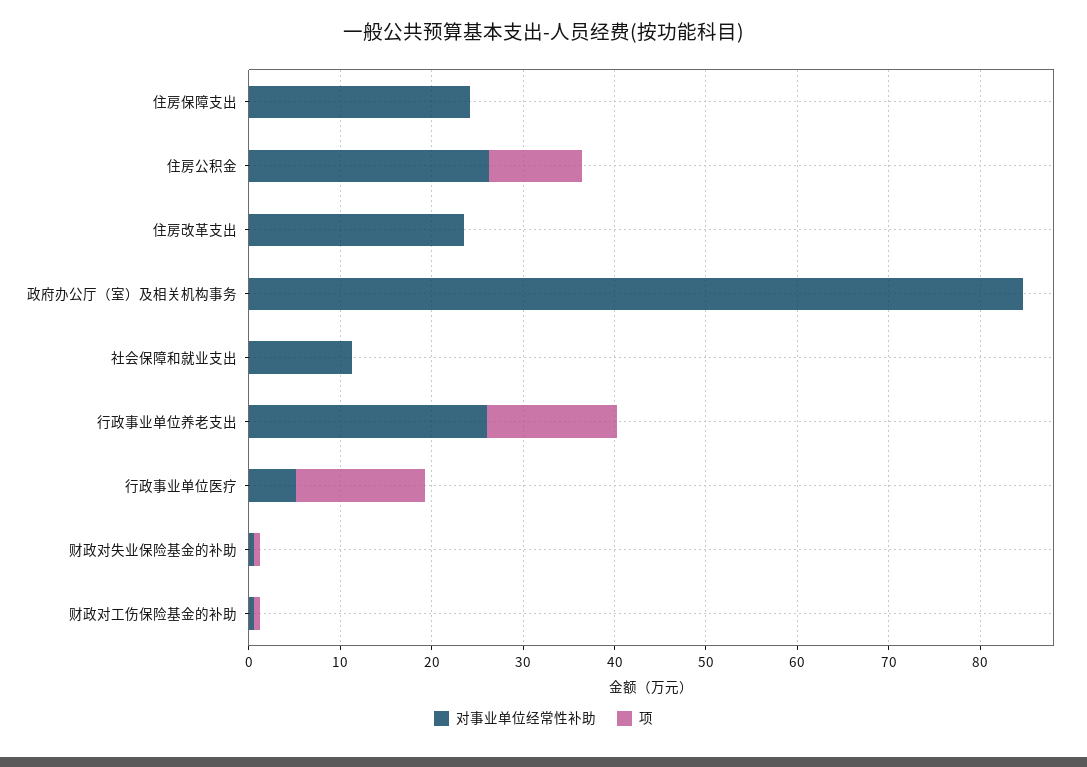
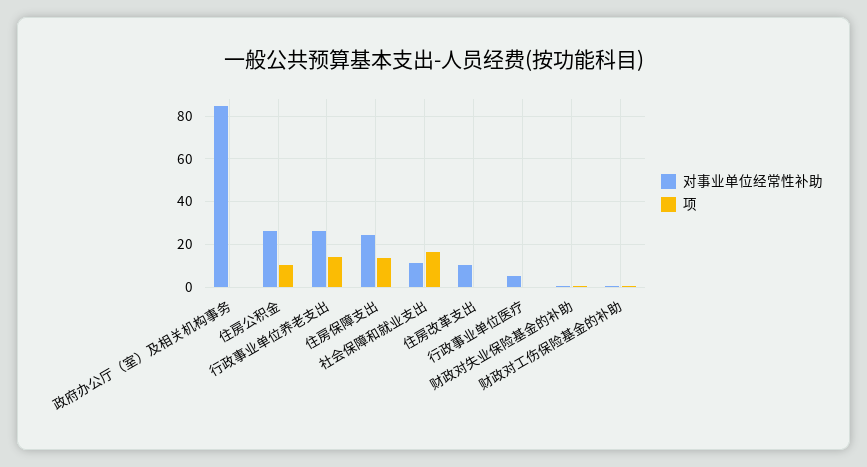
  {
    "对事业单位经常性补助": {
      "住房保障支出": 24,
      "住房公积金": 26,
-     "住房改革支出": 24,
+     "住房改革支出": 10,
      "政府办公厅（室）及相关机构事务": 84,
      "社会保障和就业支出": 12,
      "行政事业单位养老支出": 26,
      "行政事业单位医疗": 6,
      "财政对失业保险基金的补助": 0,
      "财政对工伤保险基金的补助": 0
    },
    "项": {
-     "住房保障支出": 0,
+     "住房保障支出": 15,
      "住房公积金": 10,
      "住房改革支出": 0,
      "政府办公厅（室）及相关机构事务": 0,
-     "社会保障和就业支出": 0,
+     "社会保障和就业支出": 15,
      "行政事业单位养老支出": 14,
-     "行政事业单位医疗": 14,
+     "行政事业单位医疗": 0,
      "财政对失业保险基金的补助": 0,
      "财政对工伤保险基金的补助": 0
    }
  }

